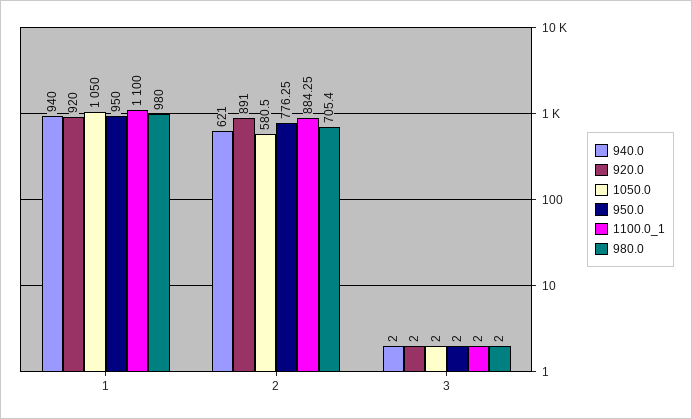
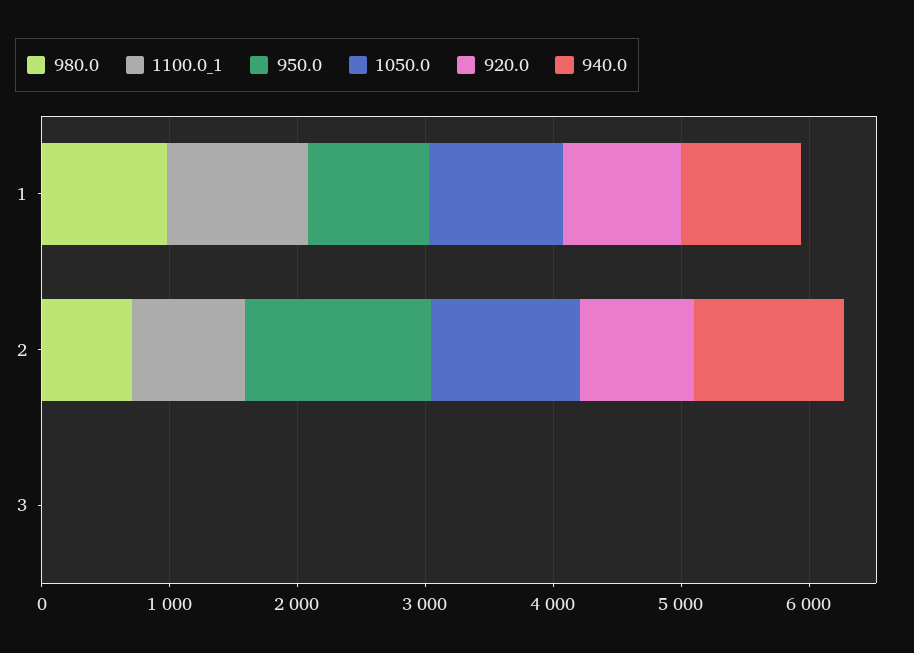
  {
    "940.0": {
      "1": 940,
-     "2": 621,
+     "2": 1200,
      "3": 2
    },
    "920.0": {
      "1": 920,
      "2": 891,
      "3": 2
    },
    "1050.0": {
      "1": 1050,
-     "2": 580.5,
+     "2": 1200,
      "3": 2
    },
    "950.0": {
      "1": 950,
-     "2": 776.25,
+     "2": 1400,
      "3": 2
    },
    "1100.0_1": {
      "1": 1100,
      "2": 884.25,
      "3": 2
    },
    "980.0": {
      "1": 980,
      "2": 705.4,
      "3": 2
    }
  }

